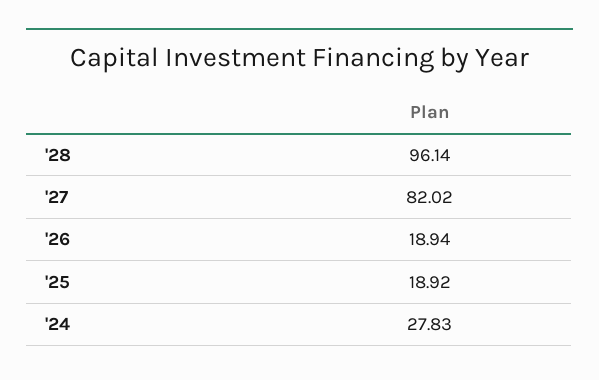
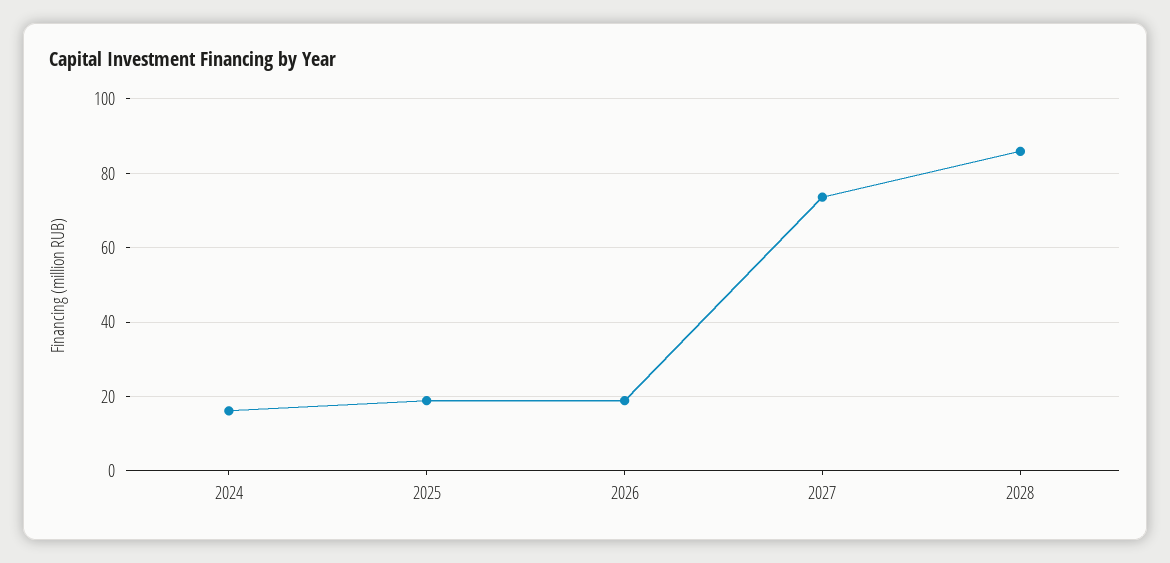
  {
-   "'28": 96.14,
+   "'28": 86,
-   "'27": 82.02,
+   "'27": 74,
    "'26": 18.94,
    "'25": 18.92,
-   "'24": 27.83
+   "'24": 16
  }

